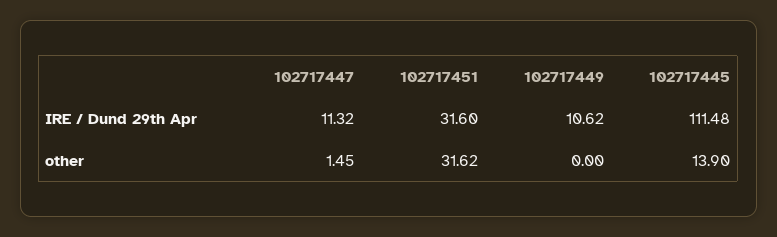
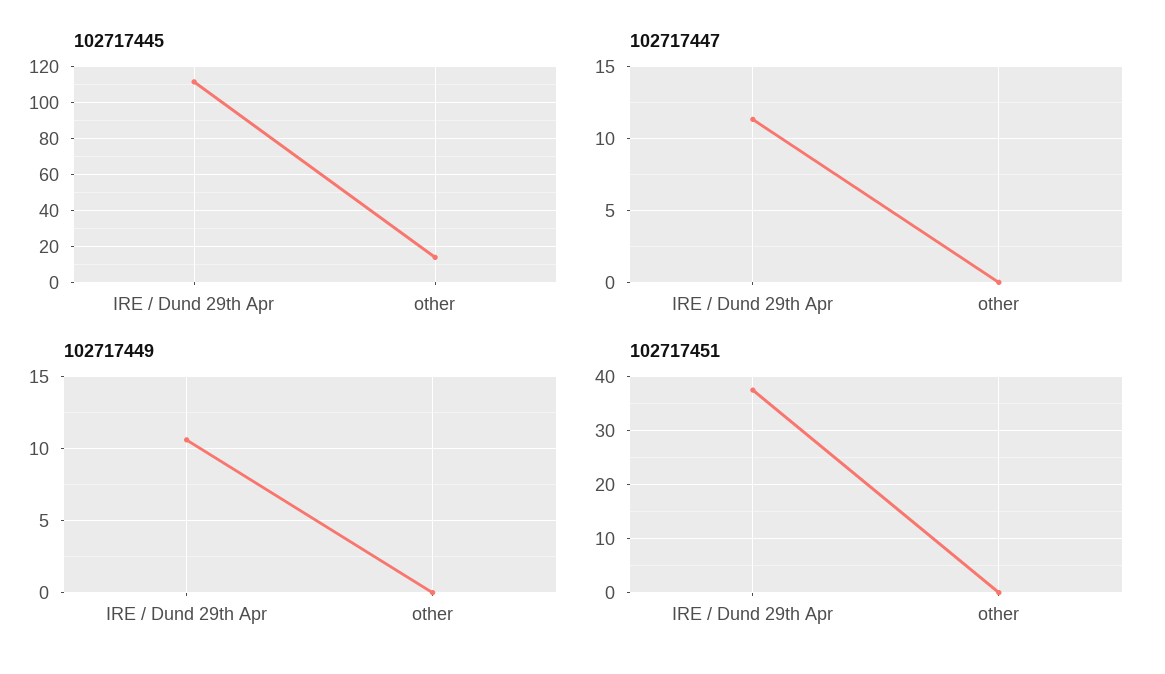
  {
    "102717447": {
      "IRE / Dund 29th Apr": 11.32,
-     "other": 1.45
+     "other": 0
    },
    "102717451": {
-     "IRE / Dund 29th Apr": 31.6,
+     "IRE / Dund 29th Apr": 38,
-     "other": 31.62
+     "other": 0
    },
    "102717449": {
      "IRE / Dund 29th Apr": 10.62,
      "other": 0
    },
    "102717445": {
      "IRE / Dund 29th Apr": 111.48,
      "other": 13.9
    }
  }

